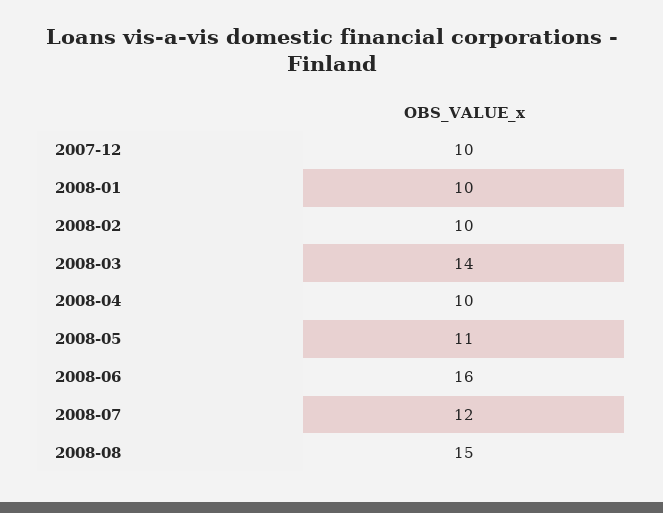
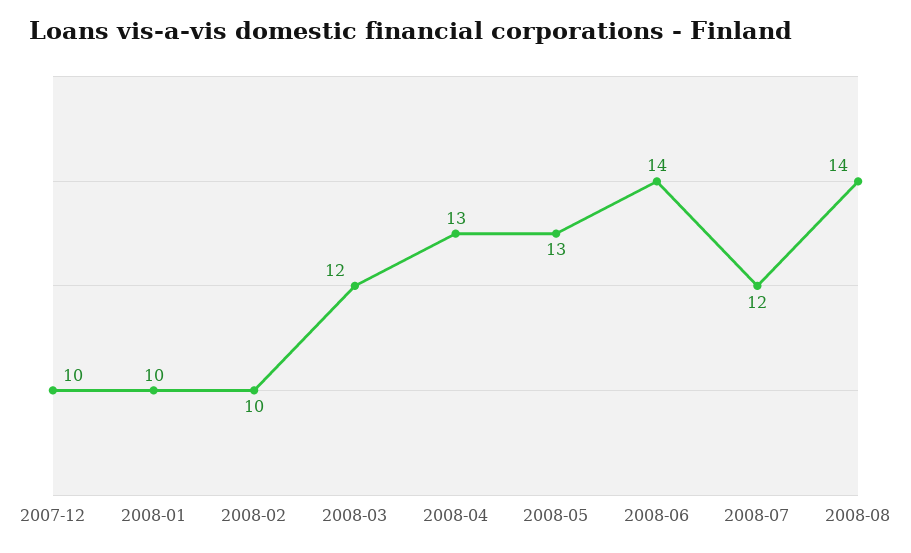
  {
    "2007-12": 10,
    "2008-01": 10,
    "2008-02": 10,
-   "2008-03": 14,
+   "2008-03": 12,
-   "2008-04": 10,
+   "2008-04": 13,
-   "2008-05": 11,
+   "2008-05": 13,
-   "2008-06": 16,
+   "2008-06": 14,
    "2008-07": 12,
-   "2008-08": 15
+   "2008-08": 14
  }

